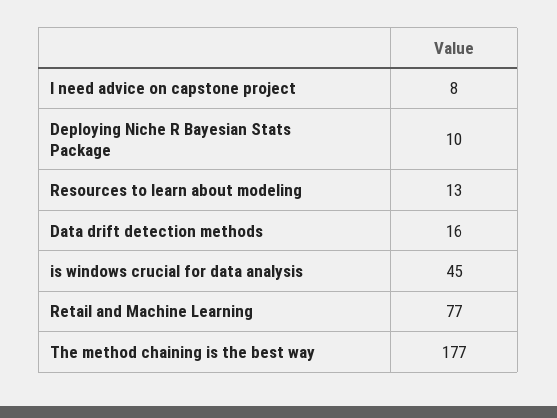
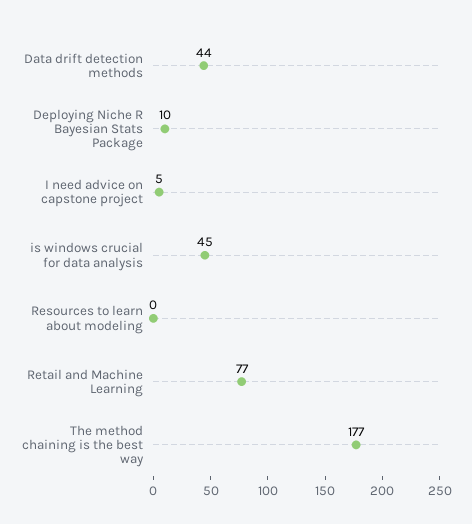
  {
-   "I need advice on capstone project": 8,
+   "I need advice on capstone project": 5,
    "Deploying Niche R Bayesian Stats Package": 10,
-   "Resources to learn about modeling": 13,
+   "Resources to learn about modeling": 0,
-   "Data drift detection methods": 16,
+   "Data drift detection methods": 44,
    "is windows crucial for data analysis": 45,
    "Retail and Machine Learning": 77,
    "The method chaining is the best way": 177
  }

